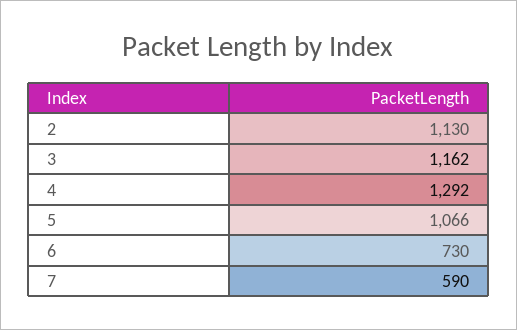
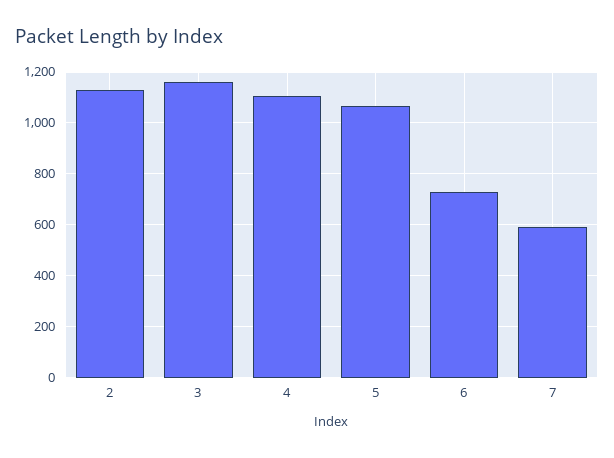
  {
    "2": 1130,
    "3": 1162,
-   "4": 1292,
+   "4": 1100,
    "5": 1066,
    "6": 730,
    "7": 590
  }

